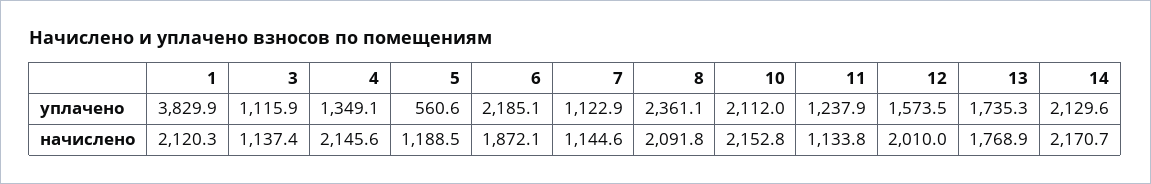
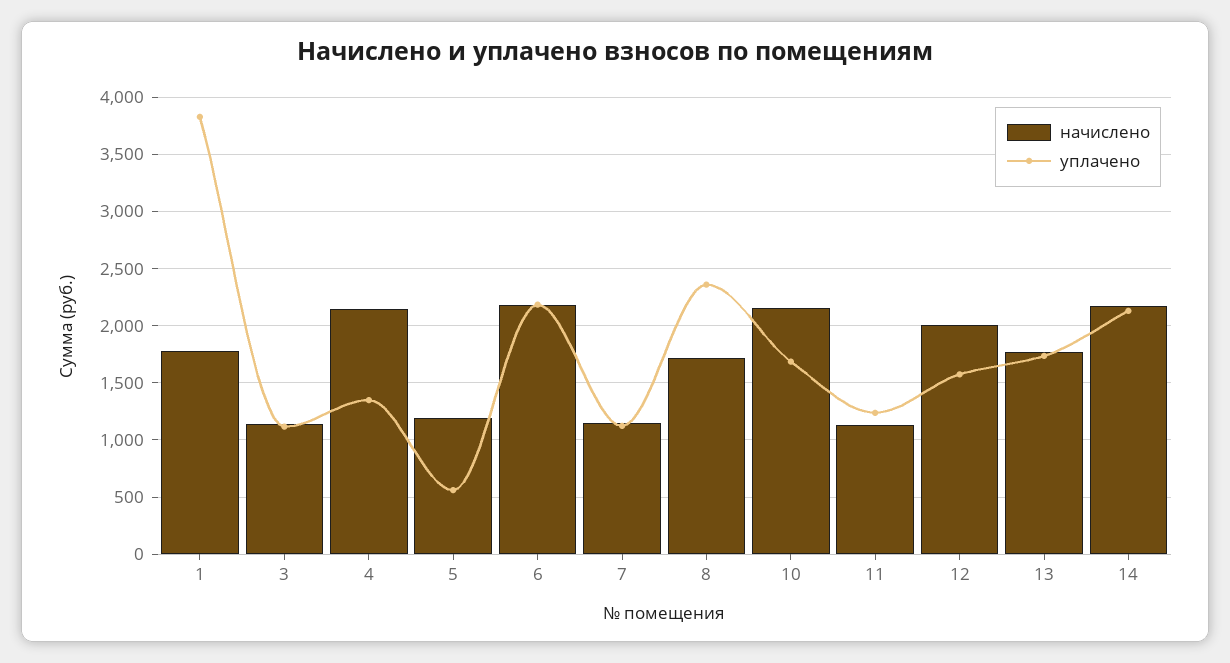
  {
    "уплачено": {
      "1": 3829.9,
      "3": 1115.9,
      "4": 1349.1,
      "5": 560.6,
      "6": 2185.1,
      "7": 1122.9,
      "8": 2361.1,
-     "10": 2112,
+     "10": 1700,
      "11": 1237.9,
      "12": 1573.5,
      "13": 1735.3,
      "14": 2129.6
    },
    "начислено": {
-     "1": 2120.3,
+     "1": 1800,
      "3": 1137.4,
      "4": 2145.6,
      "5": 1188.5,
-     "6": 1872.1,
+     "6": 2200,
      "7": 1144.6,
-     "8": 2091.8,
+     "8": 1700,
      "10": 2152.8,
      "11": 1133.8,
      "12": 2010,
      "13": 1768.9,
      "14": 2170.7
    }
  }

